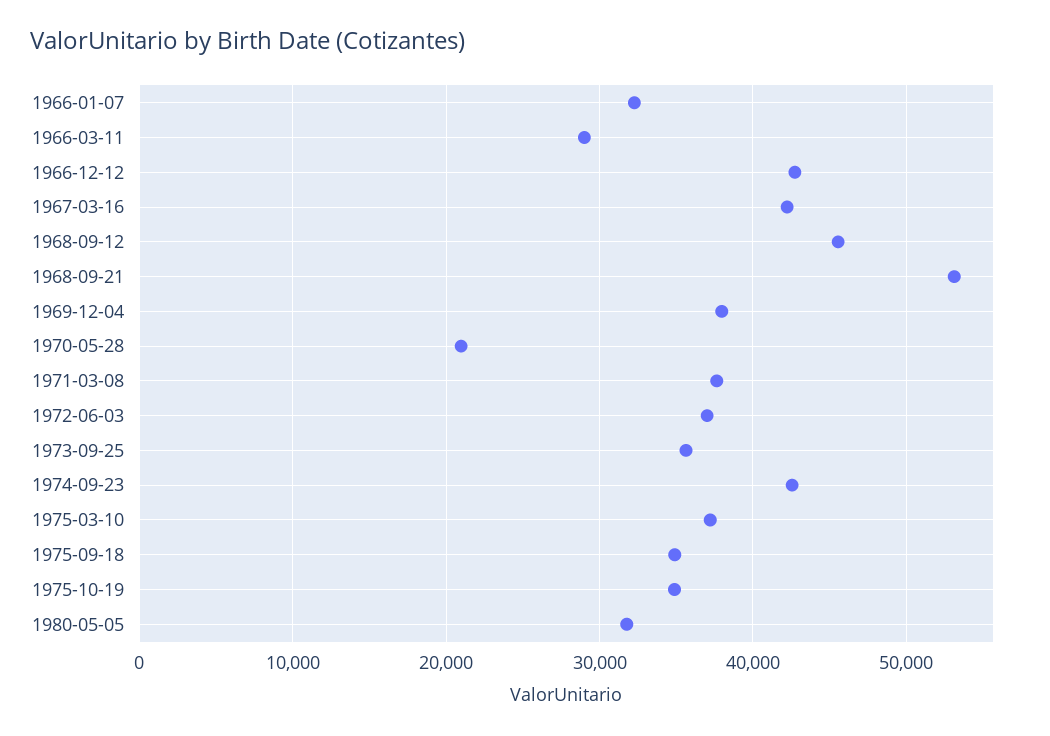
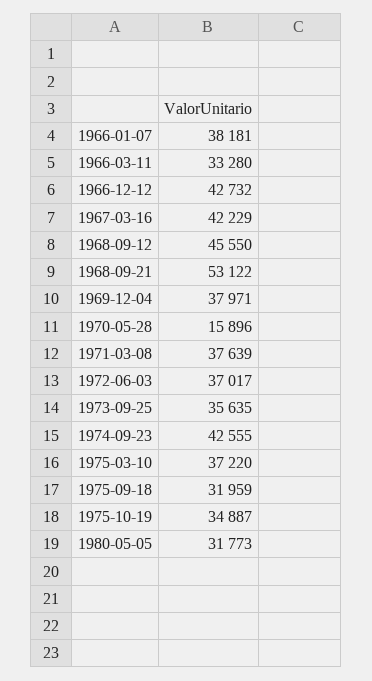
  {
-   "1966-01-07": 32000,
+   "1966-01-07": 38181,
-   "1966-03-11": 29000,
+   "1966-03-11": 33280,
    "1966-12-12": 42732,
    "1967-03-16": 42229,
    "1968-09-12": 45550,
    "1968-09-21": 53122,
    "1969-12-04": 37971,
-   "1970-05-28": 21000,
+   "1970-05-28": 15896,
    "1971-03-08": 37639,
    "1972-06-03": 37017,
    "1973-09-25": 35635,
    "1974-09-23": 42555,
    "1975-03-10": 37220,
-   "1975-09-18": 35000,
+   "1975-09-18": 31959,
    "1975-10-19": 34887,
    "1980-05-05": 31773
  }

